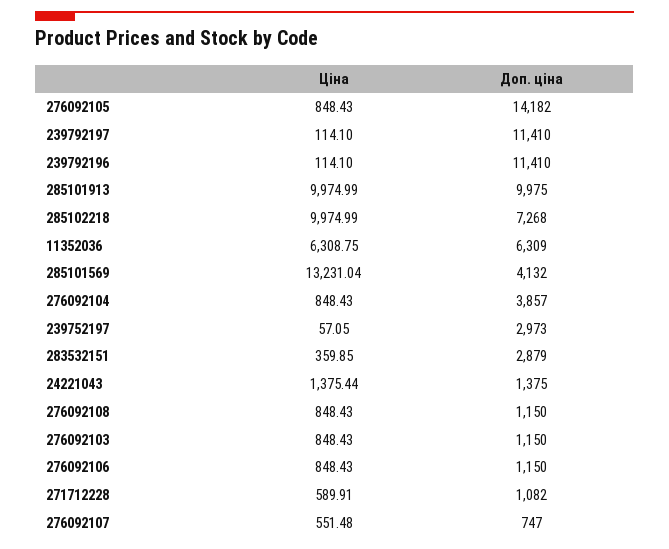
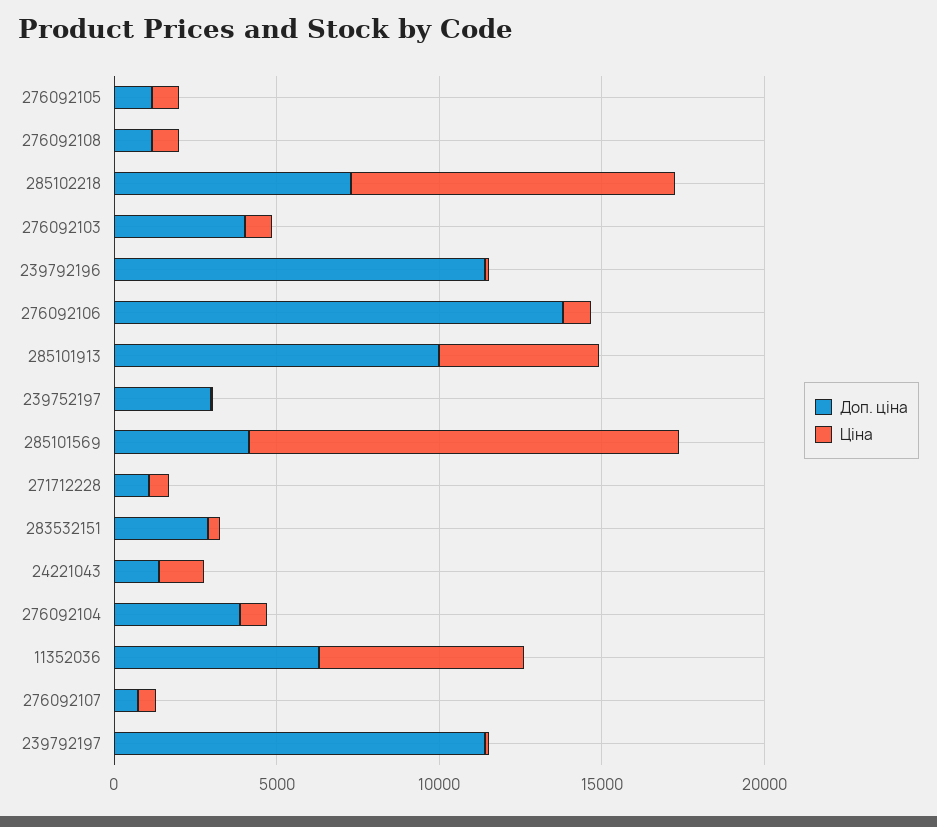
  {
    "Ціна": {
      "276092105": 848.43,
      "239792197": 114.1,
      "239792196": 114.1,
-     "285101913": 9974.99,
+     "285101913": 5000,
      "285102218": 9974.99,
      "11352036": 6308.75,
      "285101569": 13231.04,
      "276092104": 848.43,
      "239752197": 57.05,
      "283532151": 359.85,
      "24221043": 1375.44,
      "276092108": 848.43,
      "276092103": 848.43,
      "276092106": 848.43,
      "271712228": 589.91,
      "276092107": 551.48
    },
    "Доп. ціна": {
-     "276092105": 14182,
+     "276092105": 1000,
      "239792197": 11410,
      "239792196": 11410,
      "285101913": 9975,
      "285102218": 7268,
      "11352036": 6309,
      "285101569": 4132,
      "276092104": 3857,
      "239752197": 2973,
      "283532151": 2879,
      "24221043": 1375,
      "276092108": 1150,
-     "276092103": 1150,
+     "276092103": 4000,
-     "276092106": 1150,
+     "276092106": 14000,
      "271712228": 1082,
      "276092107": 747
    }
  }

